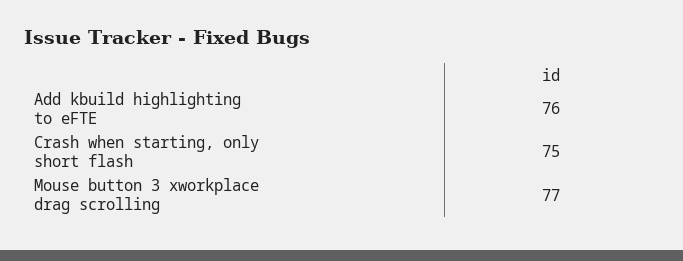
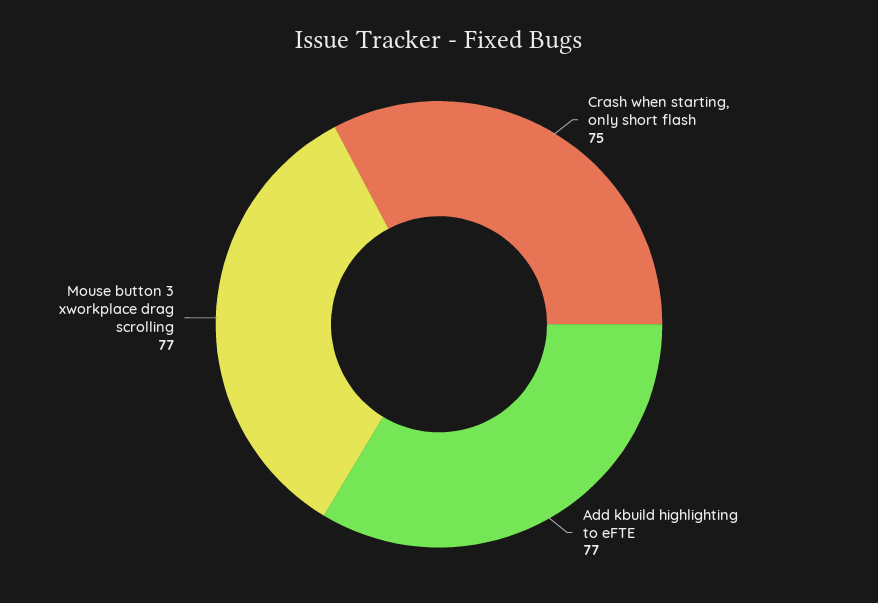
  {
-   "Add kbuild highlighting to eFTE": 76,
+   "Add kbuild highlighting to eFTE": 77,
    "Crash when starting, only short flash": 75,
    "Mouse button 3 xworkplace drag scrolling": 77
  }

